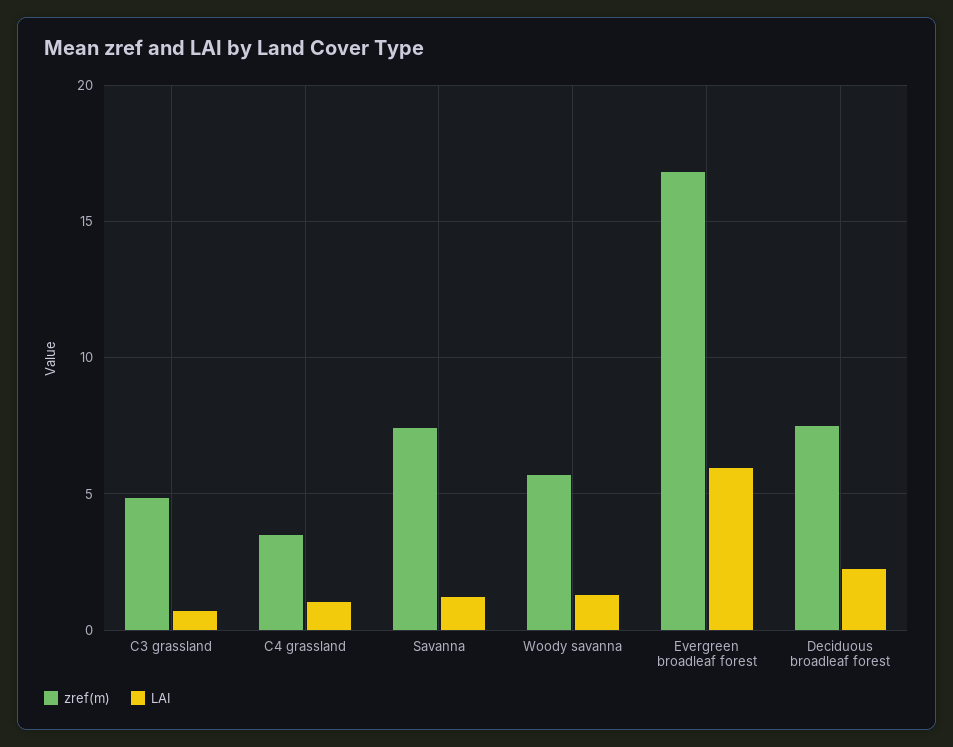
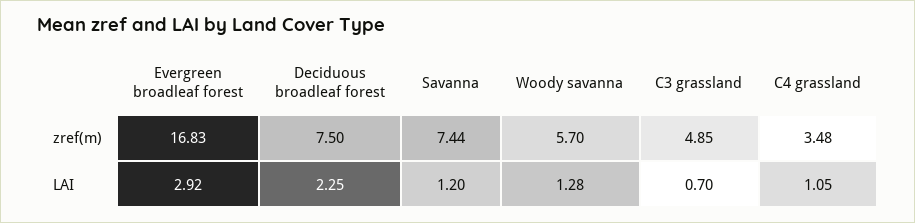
  {
    "zref(m)": {
      "C3 grassland": 4.85,
      "C4 grassland": 3.48,
      "Savanna": 7.44,
      "Woody savanna": 5.7,
      "Evergreen broadleaf forest": 16.83,
      "Deciduous broadleaf forest": 7.5
    },
    "LAI": {
      "C3 grassland": 0.7,
      "C4 grassland": 1.05,
      "Savanna": 1.2,
      "Woody savanna": 1.28,
-     "Evergreen broadleaf forest": 6,
+     "Evergreen broadleaf forest": 2.92,
      "Deciduous broadleaf forest": 2.25
    }
  }

